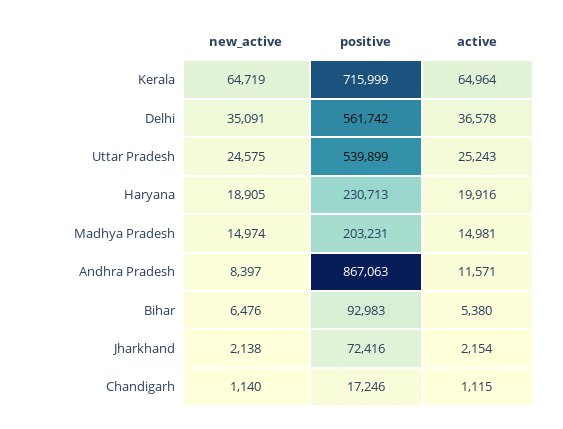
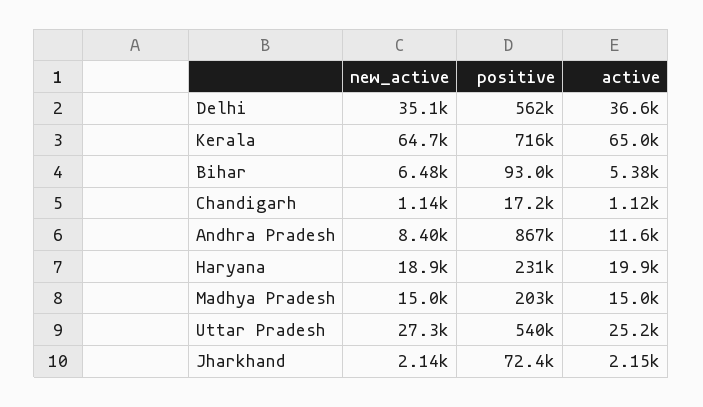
  {
    "new_active": {
      "Kerala": 64719,
      "Delhi": 35091,
-     "Uttar Pradesh": 24575,
+     "Uttar Pradesh": 27300,
      "Haryana": 18905,
      "Madhya Pradesh": 14974,
      "Andhra Pradesh": 8397,
      "Bihar": 6476,
      "Jharkhand": 2138,
      "Chandigarh": 1140
    },
    "positive": {
      "Kerala": 715999,
      "Delhi": 561742,
      "Uttar Pradesh": 539899,
      "Haryana": 230713,
      "Madhya Pradesh": 203231,
      "Andhra Pradesh": 867063,
      "Bihar": 92983,
      "Jharkhand": 72416,
      "Chandigarh": 17246
    },
    "active": {
      "Kerala": 64964,
      "Delhi": 36578,
      "Uttar Pradesh": 25243,
      "Haryana": 19916,
      "Madhya Pradesh": 14981,
      "Andhra Pradesh": 11571,
      "Bihar": 5380,
      "Jharkhand": 2154,
      "Chandigarh": 1115
    }
  }

